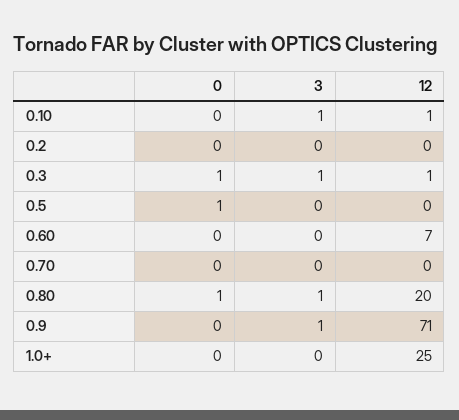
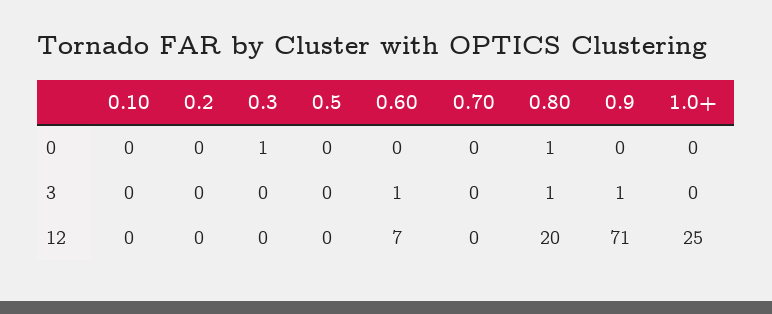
  {
    "0": {
      "0.10": 0,
      "0.2": 0,
      "0.3": 1,
-     "0.5": 1,
+     "0.5": 0,
      "0.60": 0,
      "0.70": 0,
      "0.80": 1,
      "0.9": 0,
      "1.0+": 0
    },
    "3": {
-     "0.10": 1,
+     "0.10": 0,
      "0.2": 0,
-     "0.3": 1,
+     "0.3": 0,
      "0.5": 0,
-     "0.60": 0,
+     "0.60": 1,
      "0.70": 0,
      "0.80": 1,
      "0.9": 1,
      "1.0+": 0
    },
    "12": {
-     "0.10": 1,
+     "0.10": 0,
      "0.2": 0,
-     "0.3": 1,
+     "0.3": 0,
      "0.5": 0,
      "0.60": 7,
      "0.70": 0,
      "0.80": 20,
      "0.9": 71,
      "1.0+": 25
    }
  }

